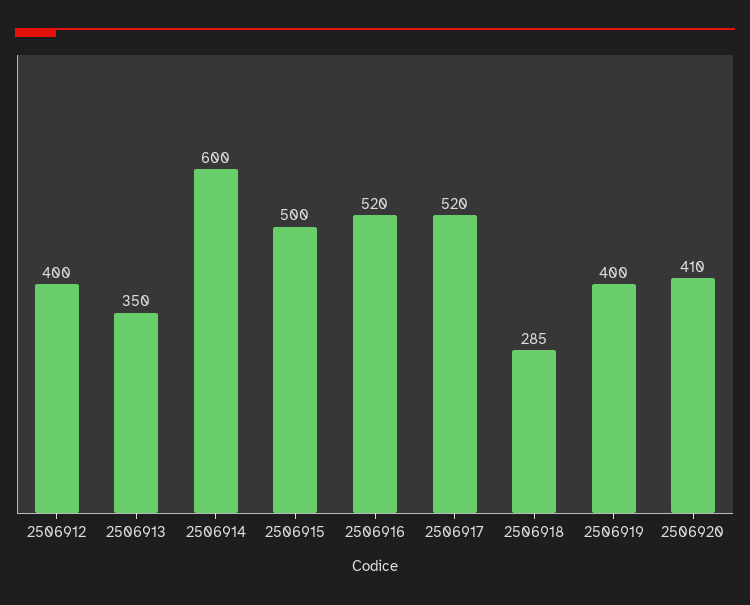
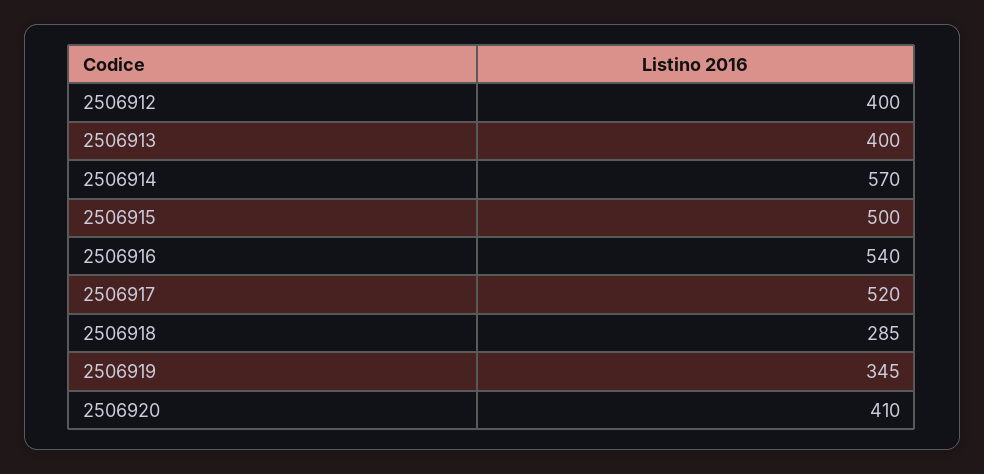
  {
    "2506912": 400,
-   "2506913": 350,
+   "2506913": 400,
-   "2506914": 600,
+   "2506914": 570,
    "2506915": 500,
-   "2506916": 520,
+   "2506916": 540,
    "2506917": 520,
    "2506918": 285,
-   "2506919": 400,
+   "2506919": 345,
    "2506920": 410
  }

